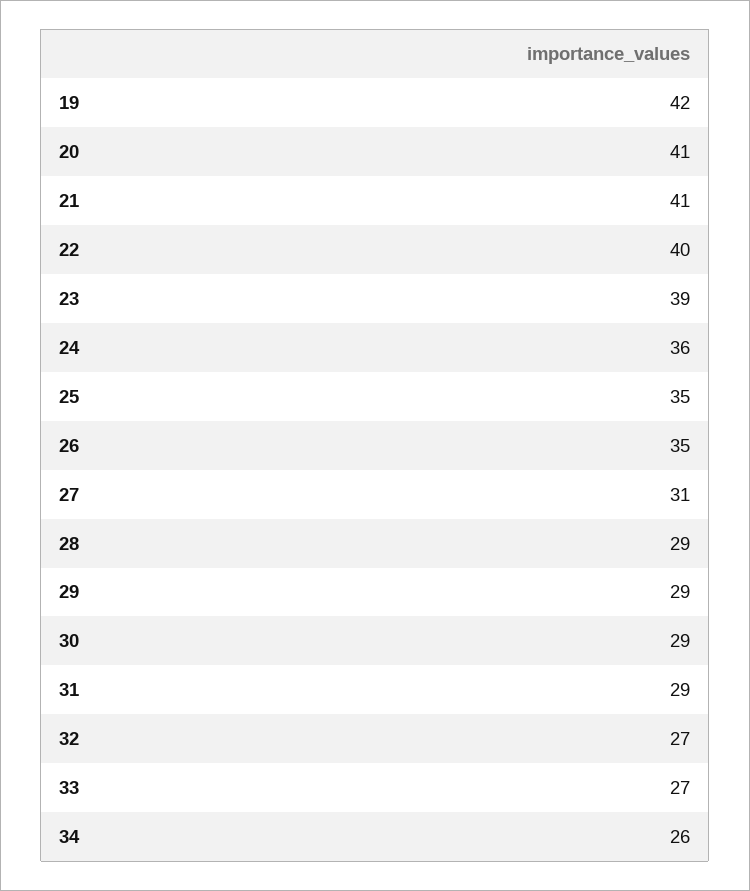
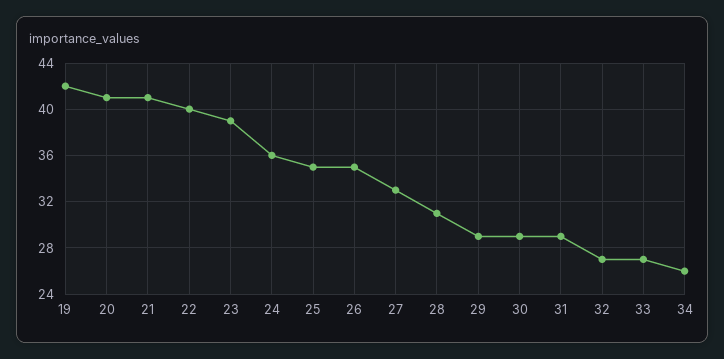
  {
    "19": 42,
    "20": 41,
    "21": 41,
    "22": 40,
    "23": 39,
    "24": 36,
    "25": 35,
    "26": 35,
-   "27": 31,
+   "27": 33,
-   "28": 29,
+   "28": 31,
    "29": 29,
    "30": 29,
    "31": 29,
    "32": 27,
    "33": 27,
    "34": 26
  }

